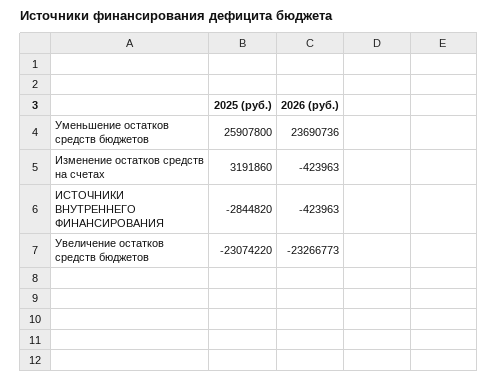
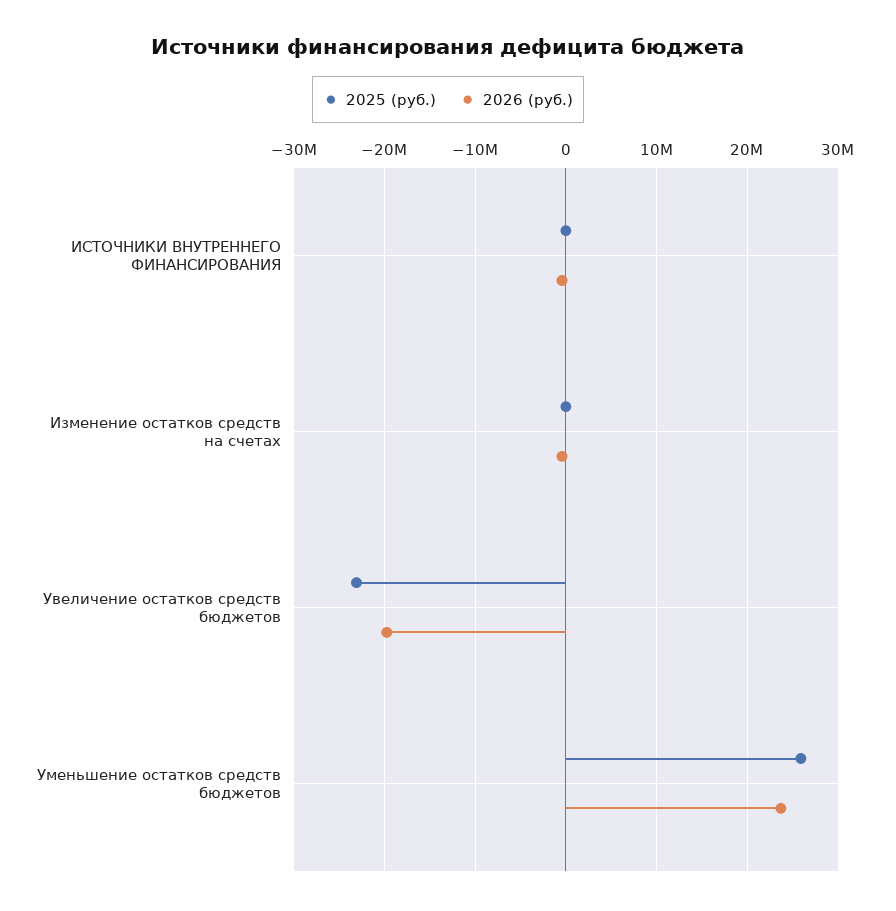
  {
    "2025 (руб.)": {
      "Уменьшение остатков средств бюджетов": 25907800,
-     "Изменение остатков средств на счетах": 3191860,
+     "Изменение остатков средств на счетах": 0,
-     "ИСТОЧНИКИ ВНУТРЕННЕГО ФИНАНСИРОВАНИЯ": -2844820,
+     "ИСТОЧНИКИ ВНУТРЕННЕГО ФИНАНСИРОВАНИЯ": 0,
      "Увеличение остатков средств бюджетов": -23074220
    },
    "2026 (руб.)": {
      "Уменьшение остатков средств бюджетов": 23690736,
      "Изменение остатков средств на счетах": -423963,
      "ИСТОЧНИКИ ВНУТРЕННЕГО ФИНАНСИРОВАНИЯ": -423963,
-     "Увеличение остатков средств бюджетов": -23266773
+     "Увеличение остатков средств бюджетов": -20000000
    }
  }

